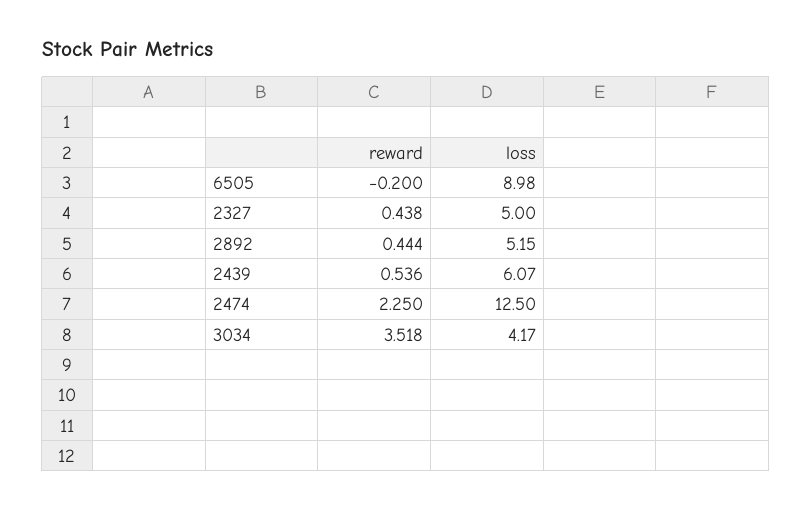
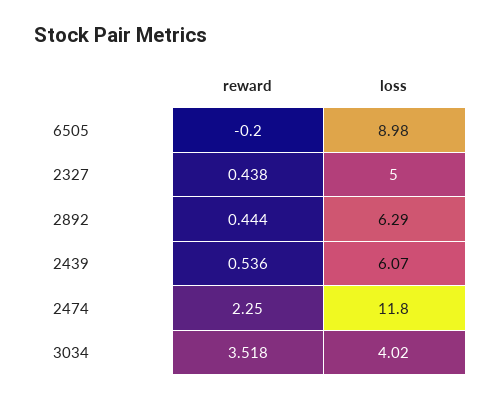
  {
    "reward": {
      "6505": -0.2,
      "2327": 0.438,
      "2892": 0.444,
      "2439": 0.536,
      "2474": 2.25,
      "3034": 3.518
    },
    "loss": {
      "6505": 8.98,
      "2327": 5,
-     "2892": 5.15,
+     "2892": 6.29,
      "2439": 6.07,
-     "2474": 12.5,
+     "2474": 11.8,
-     "3034": 4.17
+     "3034": 4.02
    }
  }

